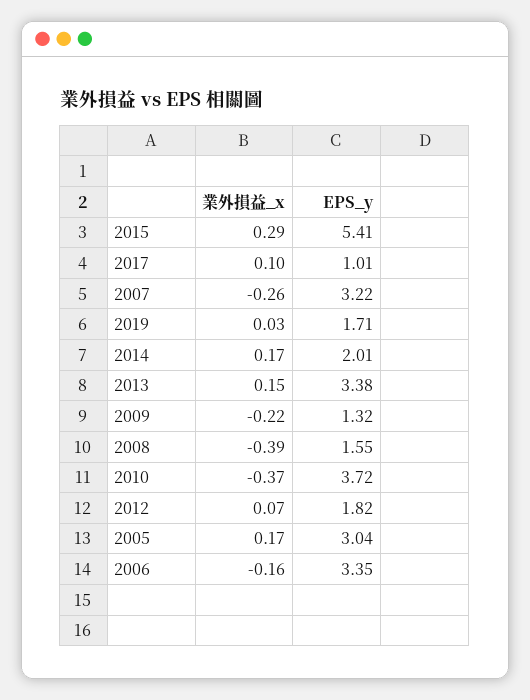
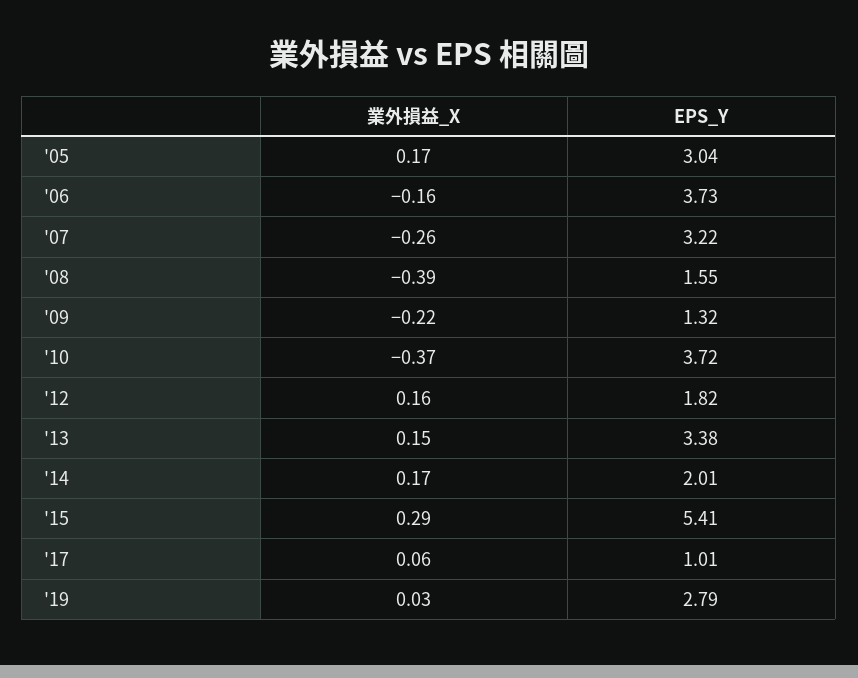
  {
    "業外損益_x": {
      "2015": 0.29,
-     "2017": 0.1,
+     "2017": 0.06,
      "2007": -0.26,
      "2019": 0.03,
      "2014": 0.17,
      "2013": 0.15,
      "2009": -0.22,
      "2008": -0.39,
      "2010": -0.37,
-     "2012": 0.07,
+     "2012": 0.16,
      "2005": 0.17,
      "2006": -0.16
    },
    "EPS_y": {
      "2015": 5.41,
      "2017": 1.01,
      "2007": 3.22,
-     "2019": 1.71,
+     "2019": 2.79,
      "2014": 2.01,
      "2013": 3.38,
      "2009": 1.32,
      "2008": 1.55,
      "2010": 3.72,
      "2012": 1.82,
      "2005": 3.04,
-     "2006": 3.35
+     "2006": 3.73
    }
  }

